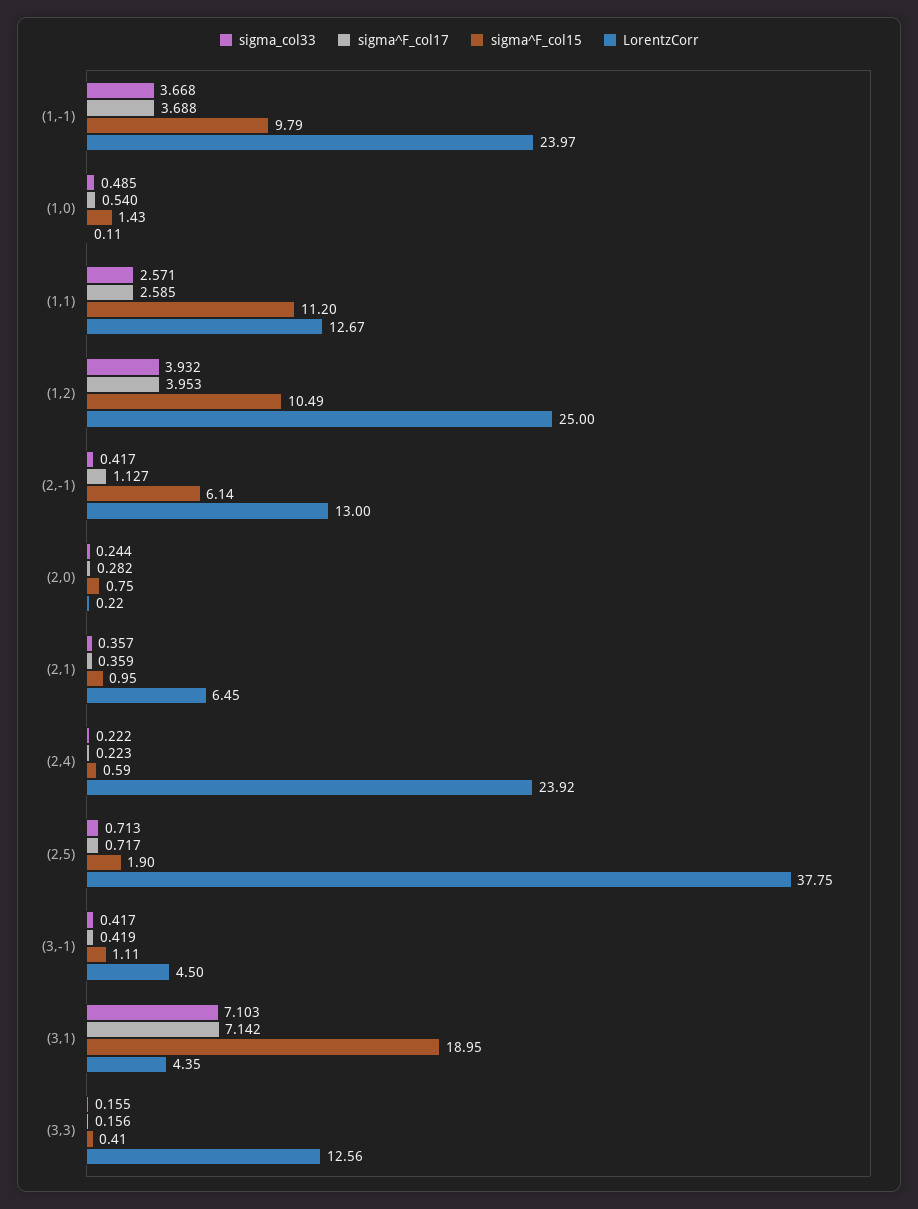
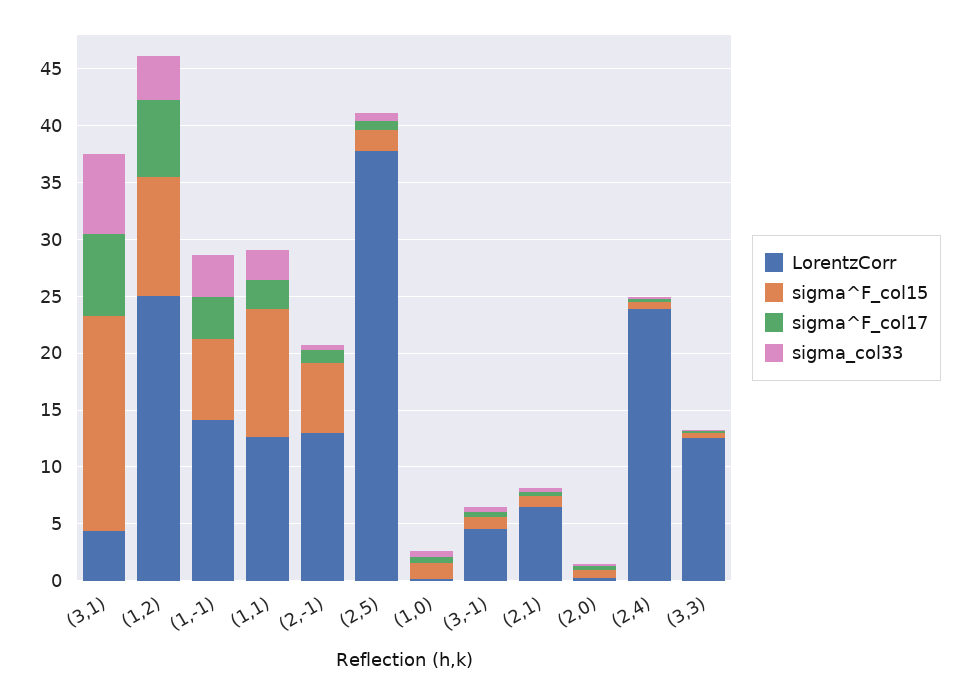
  {
    "sigma_col33": {
      "(1,-1)": 3.668,
      "(1,0)": 0.485,
      "(1,1)": 2.571,
      "(1,2)": 3.932,
      "(2,-1)": 0.417,
      "(2,0)": 0.244,
      "(2,1)": 0.357,
      "(2,4)": 0.222,
      "(2,5)": 0.713,
      "(3,-1)": 0.417,
      "(3,1)": 7.103,
      "(3,3)": 0.155
    },
    "sigma^F_col17": {
      "(1,-1)": 3.688,
      "(1,0)": 0.54,
      "(1,1)": 2.585,
-     "(1,2)": 3.953,
+     "(1,2)": 7,
      "(2,-1)": 1.127,
      "(2,0)": 0.282,
      "(2,1)": 0.359,
      "(2,4)": 0.223,
      "(2,5)": 0.717,
      "(3,-1)": 0.419,
      "(3,1)": 7.142,
      "(3,3)": 0.156
    },
    "sigma^F_col15": {
-     "(1,-1)": 9.79,
+     "(1,-1)": 7,
      "(1,0)": 1.43,
      "(1,1)": 11.2,
      "(1,2)": 10.49,
      "(2,-1)": 6.14,
      "(2,0)": 0.75,
      "(2,1)": 0.95,
      "(2,4)": 0.59,
      "(2,5)": 1.9,
      "(3,-1)": 1.11,
      "(3,1)": 18.95,
      "(3,3)": 0.41
    },
    "LorentzCorr": {
-     "(1,-1)": 23.97,
+     "(1,-1)": 14,
      "(1,0)": 0.11,
      "(1,1)": 12.67,
      "(1,2)": 25,
      "(2,-1)": 13,
      "(2,0)": 0.22,
      "(2,1)": 6.45,
      "(2,4)": 23.92,
      "(2,5)": 37.75,
      "(3,-1)": 4.5,
      "(3,1)": 4.35,
      "(3,3)": 12.56
    }
  }

